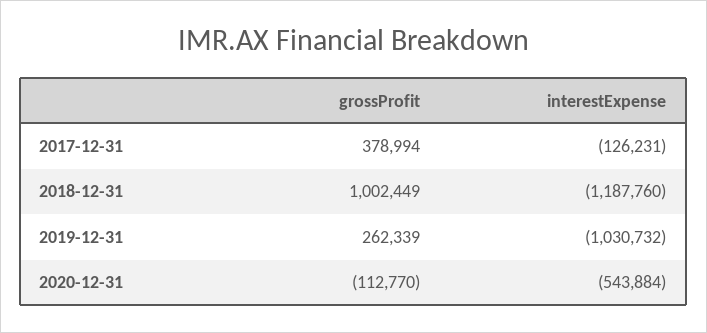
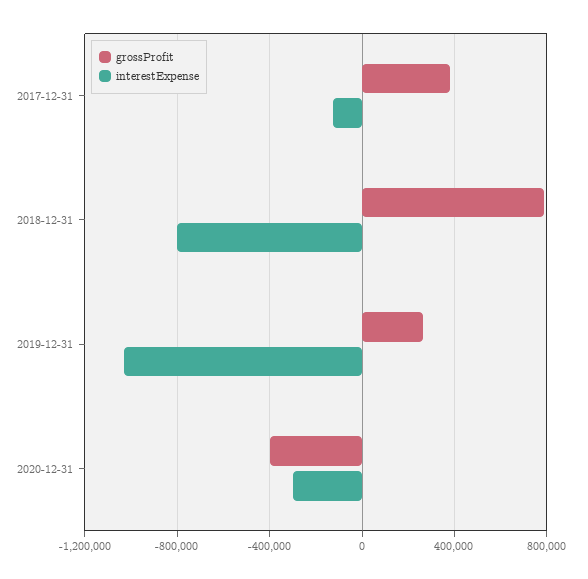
  {
    "grossProfit": {
      "2017-12-31": 378994,
-     "2018-12-31": 1002449,
+     "2018-12-31": 800000,
      "2019-12-31": 262339,
-     "2020-12-31": -112770
+     "2020-12-31": -400000
    },
    "interestExpense": {
      "2017-12-31": -126231,
-     "2018-12-31": -1187760,
+     "2018-12-31": -800000,
      "2019-12-31": -1030732,
-     "2020-12-31": -543884
+     "2020-12-31": -300000
    }
  }

